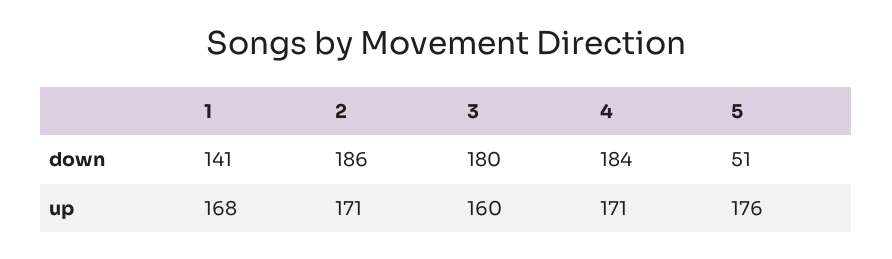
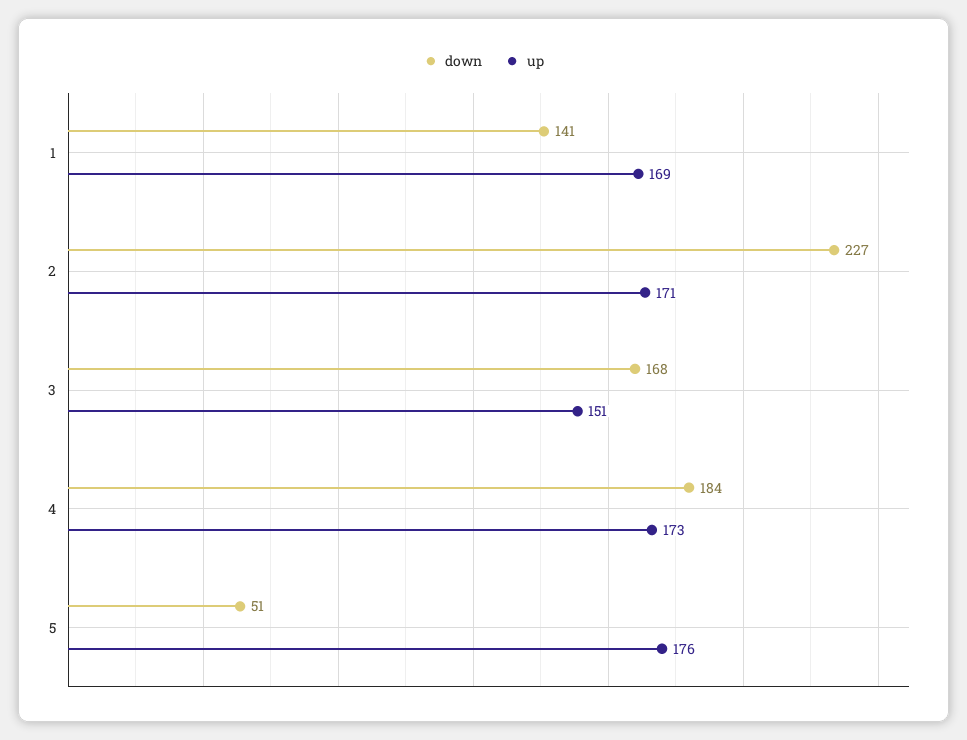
  {
    "down": {
      "1": 141,
-     "2": 186,
+     "2": 227,
-     "3": 180,
+     "3": 168,
      "4": 184,
      "5": 51
    },
    "up": {
-     "1": 168,
+     "1": 169,
      "2": 171,
-     "3": 160,
+     "3": 151,
-     "4": 171,
+     "4": 173,
      "5": 176
    }
  }

